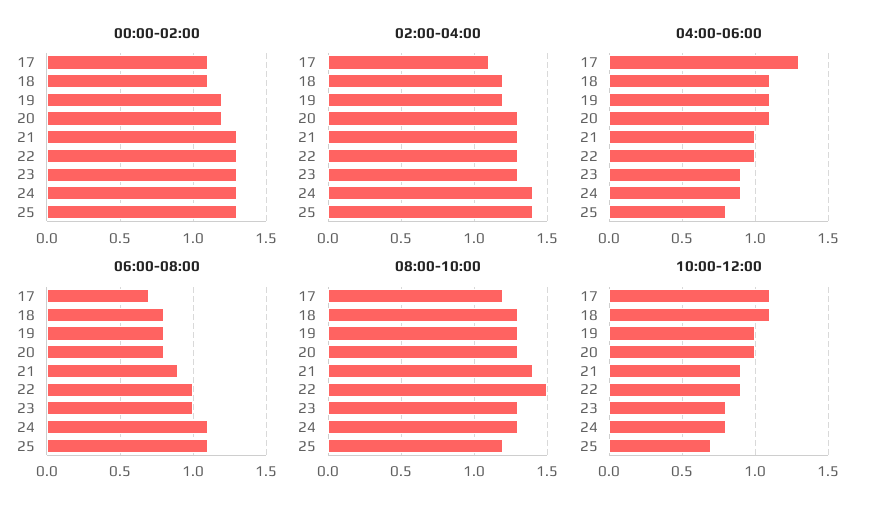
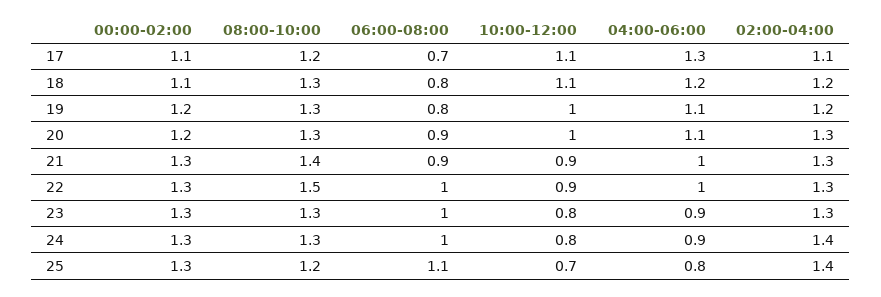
  {
    "00:00-02:00": {
      "17": 1.1,
      "18": 1.1,
      "19": 1.2,
      "20": 1.2,
      "21": 1.3,
      "22": 1.3,
      "23": 1.3,
      "24": 1.3,
      "25": 1.3
    },
    "02:00-04:00": {
      "17": 1.1,
      "18": 1.2,
      "19": 1.2,
      "20": 1.3,
      "21": 1.3,
      "22": 1.3,
      "23": 1.3,
      "24": 1.4,
      "25": 1.4
    },
    "04:00-06:00": {
      "17": 1.3,
-     "18": 1.1,
+     "18": 1.2,
      "19": 1.1,
      "20": 1.1,
      "21": 1,
      "22": 1,
      "23": 0.9,
      "24": 0.9,
      "25": 0.8
    },
    "06:00-08:00": {
      "17": 0.7,
      "18": 0.8,
      "19": 0.8,
-     "20": 0.8,
+     "20": 0.9,
      "21": 0.9,
      "22": 1,
      "23": 1,
-     "24": 1.1,
+     "24": 1,
      "25": 1.1
    },
    "08:00-10:00": {
      "17": 1.2,
      "18": 1.3,
      "19": 1.3,
      "20": 1.3,
      "21": 1.4,
      "22": 1.5,
      "23": 1.3,
      "24": 1.3,
      "25": 1.2
    },
    "10:00-12:00": {
      "17": 1.1,
      "18": 1.1,
      "19": 1,
      "20": 1,
      "21": 0.9,
      "22": 0.9,
      "23": 0.8,
      "24": 0.8,
      "25": 0.7
    }
  }

